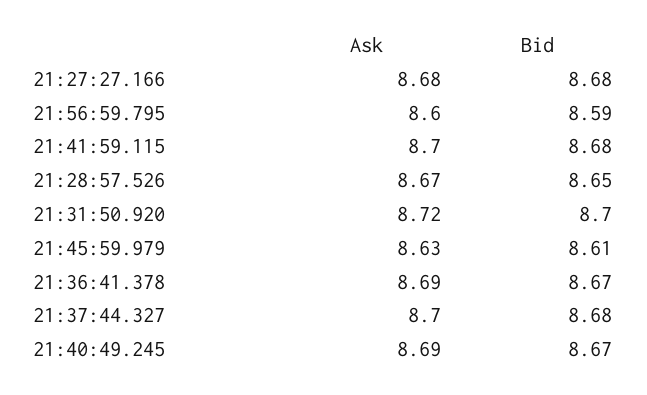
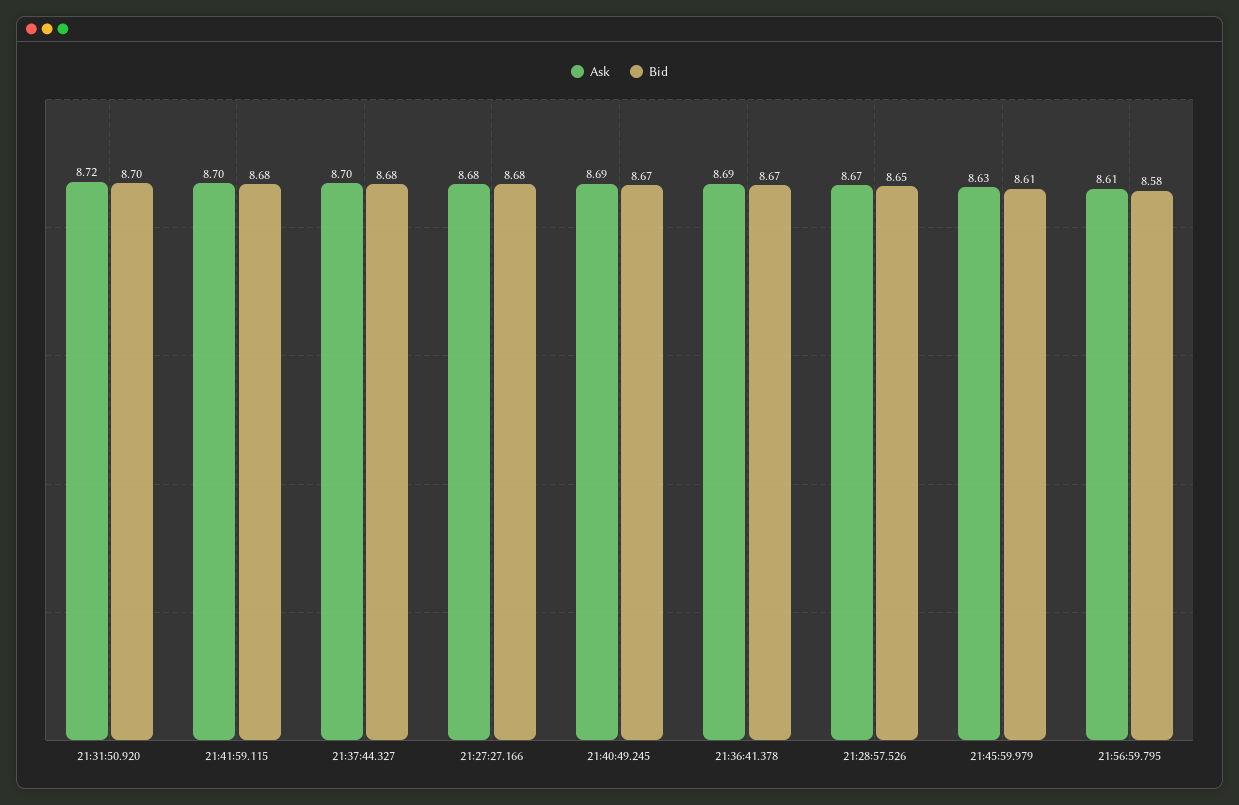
  {
    "Ask": {
      "21:27:27.166": 8.68,
-     "21:56:59.795": 8.6,
+     "21:56:59.795": 8.61,
      "21:41:59.115": 8.7,
      "21:28:57.526": 8.67,
      "21:31:50.920": 8.72,
      "21:45:59.979": 8.63,
      "21:36:41.378": 8.69,
      "21:37:44.327": 8.7,
      "21:40:49.245": 8.69
    },
    "Bid": {
      "21:27:27.166": 8.68,
-     "21:56:59.795": 8.59,
+     "21:56:59.795": 8.58,
      "21:41:59.115": 8.68,
      "21:28:57.526": 8.65,
      "21:31:50.920": 8.7,
      "21:45:59.979": 8.61,
      "21:36:41.378": 8.67,
      "21:37:44.327": 8.68,
      "21:40:49.245": 8.67
    }
  }

